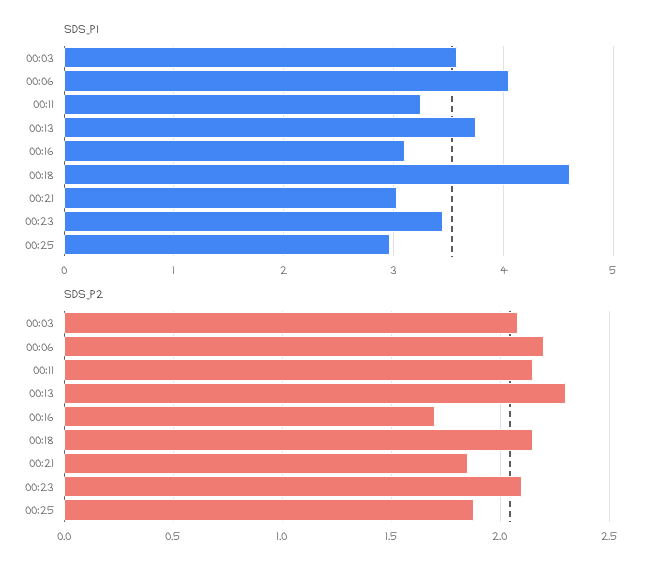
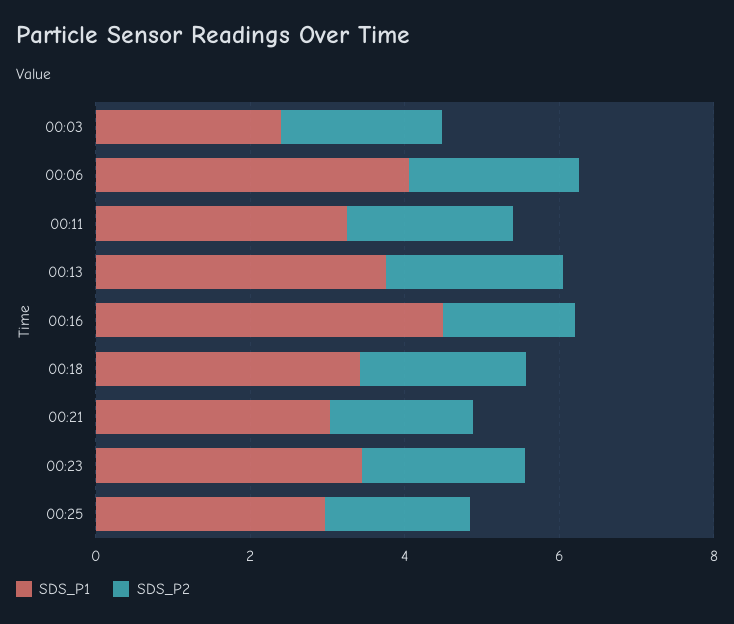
  {
    "SDS_P1": {
-     "00:03": 3.6,
+     "00:03": 2.5,
      "00:06": 4.1,
      "00:11": 3.3,
      "00:13": 3.8,
-     "00:16": 3.1,
+     "00:16": 4.5,
-     "00:18": 4.6,
+     "00:18": 3.5,
      "00:21": 3,
      "00:23": 3.5,
      "00:25": 3
    },
    "SDS_P2": {
      "00:03": 2.1,
      "00:06": 2.2,
      "00:11": 2.15,
      "00:13": 2.3,
      "00:16": 1.7,
      "00:18": 2.15,
      "00:21": 1.85,
      "00:23": 2.1,
      "00:25": 1.9
    }
  }

